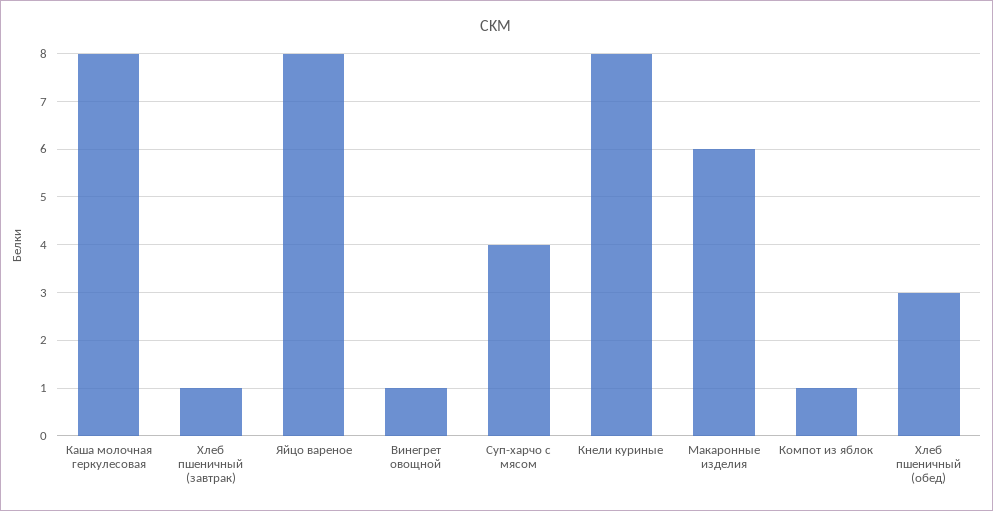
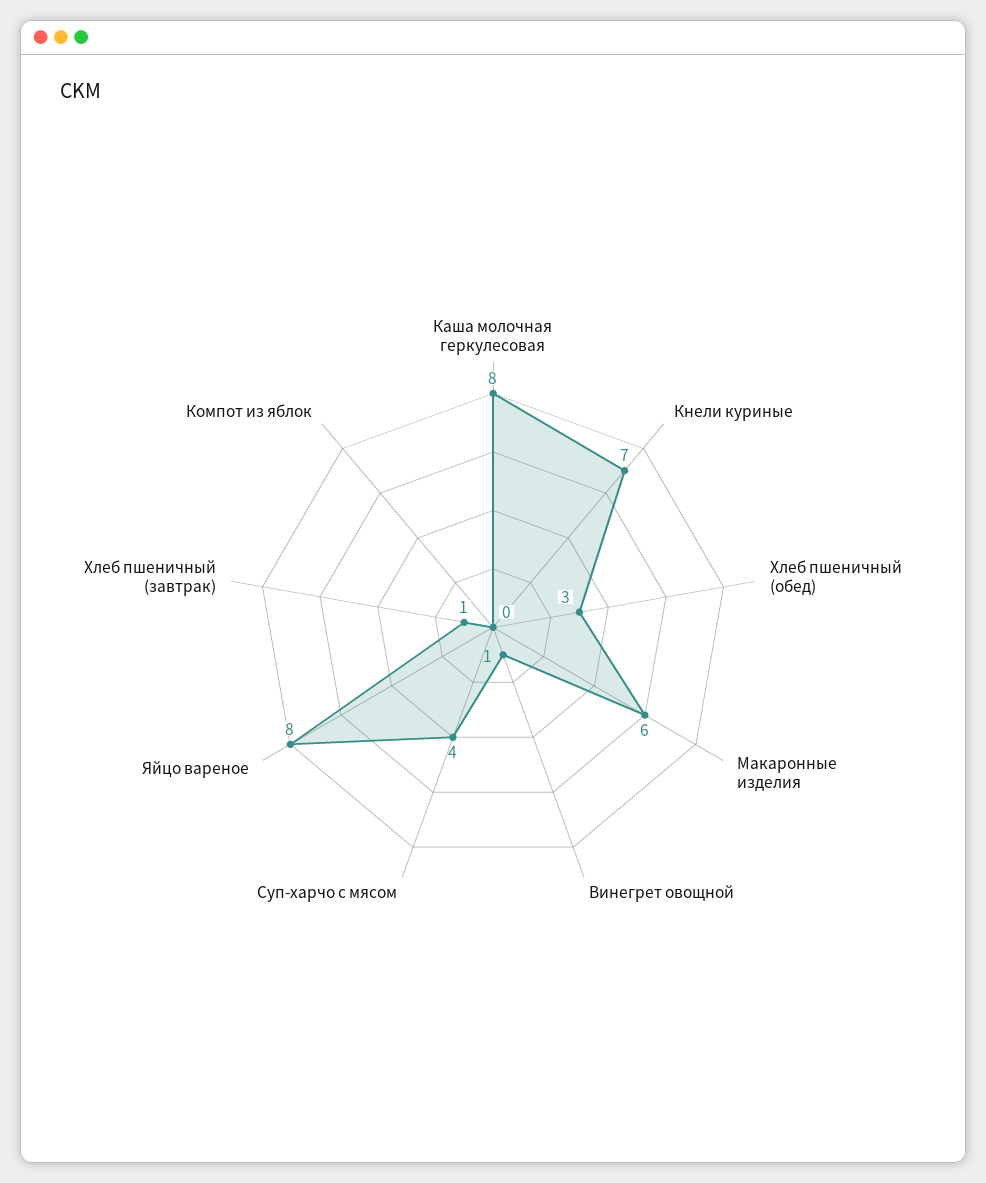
  {
    "Каша молочная геркулесовая": 8,
    "Хлеб пшеничный (завтрак)": 1,
    "Яйцо вареное": 8,
    "Винегрет овощной": 1,
    "Суп-харчо с мясом": 4,
-   "Кнели куриные": 8,
+   "Кнели куриные": 7,
    "Макаронные изделия": 6,
-   "Компот из яблок": 1,
+   "Компот из яблок": 0,
    "Хлеб пшеничный (обед)": 3
  }

